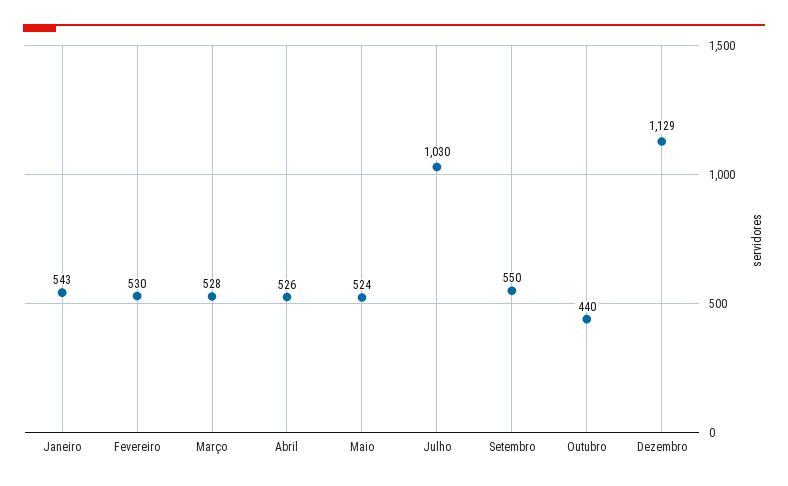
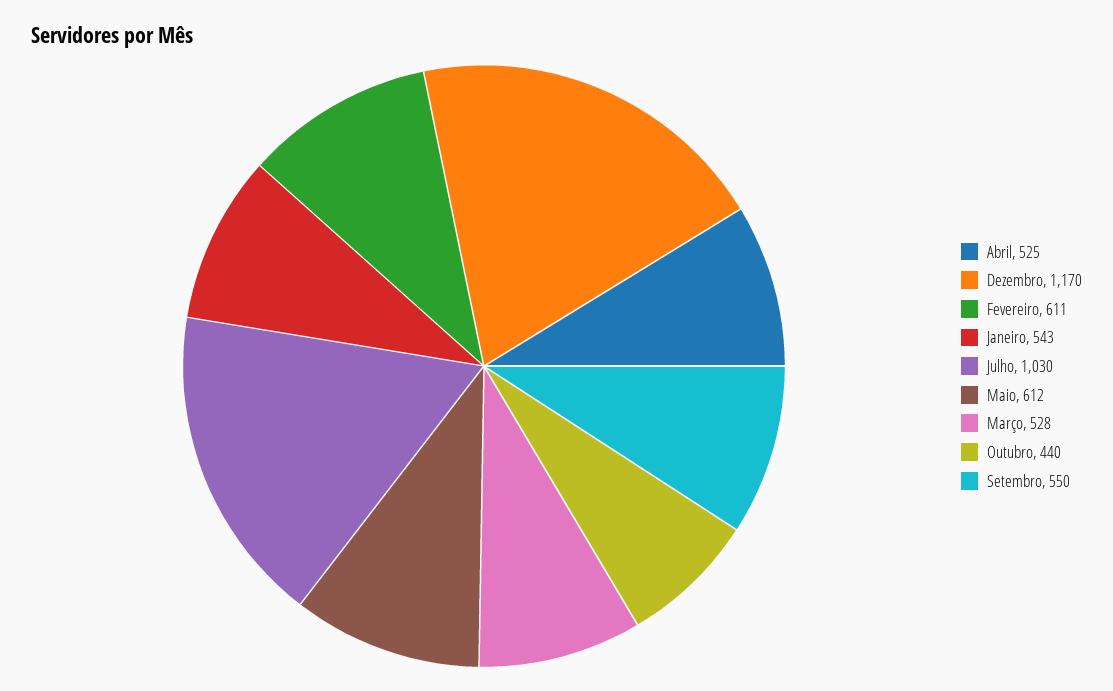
  {
    "Janeiro": 543,
-   "Fevereiro": 530,
+   "Fevereiro": 611,
    "Março": 528,
-   "Abril": 526,
+   "Abril": 525,
-   "Maio": 524,
+   "Maio": 612,
    "Julho": 1030,
    "Setembro": 550,
    "Outubro": 440,
-   "Dezembro": 1129
+   "Dezembro": 1170
  }

